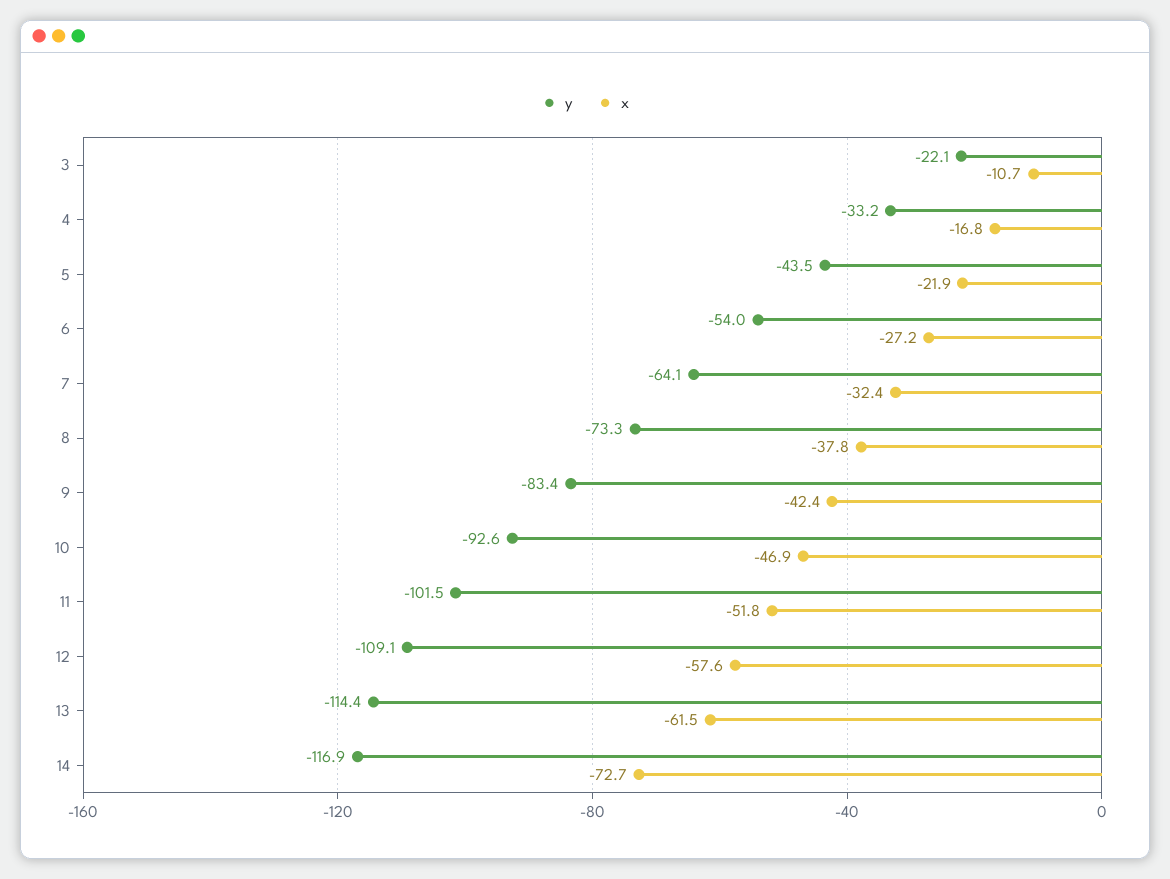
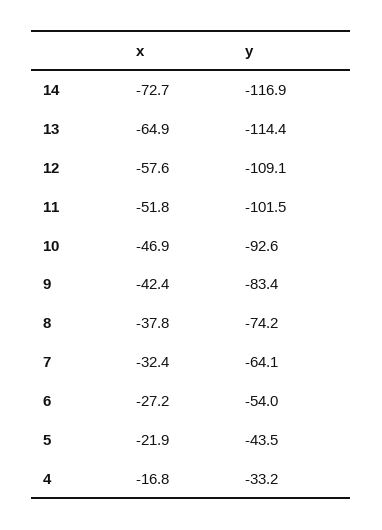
  {
    "y": {
-     "3": -22.1,
      "4": -33.2,
      "5": -43.5,
      "6": -54,
      "7": -64.1,
-     "8": -73.3,
+     "8": -74.2,
      "9": -83.4,
      "10": -92.6,
      "11": -101.5,
      "12": -109.1,
      "13": -114.4,
      "14": -116.9
    },
    "x": {
-     "3": -10.7,
      "4": -16.8,
      "5": -21.9,
      "6": -27.2,
      "7": -32.4,
      "8": -37.8,
      "9": -42.4,
      "10": -46.9,
      "11": -51.8,
      "12": -57.6,
-     "13": -61.5,
+     "13": -64.9,
      "14": -72.7
    }
  }

